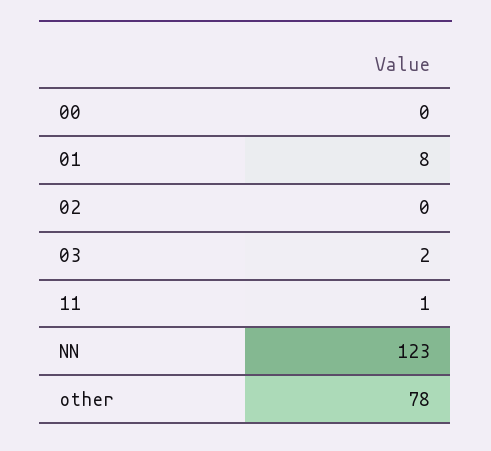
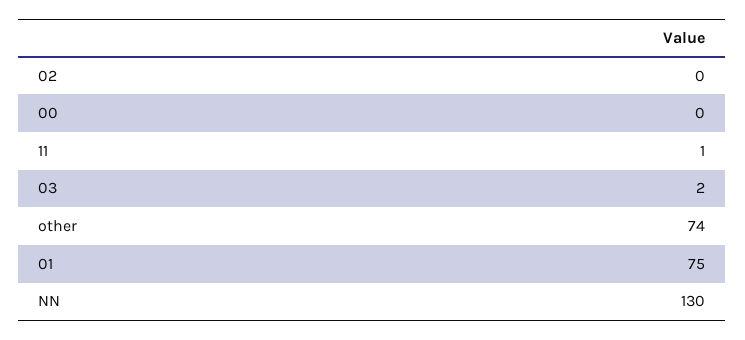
  {
    "00": 0,
-   "01": 8,
+   "01": 75,
    "02": 0,
    "03": 2,
    "11": 1,
-   "NN": 123,
+   "NN": 130,
-   "other": 78
+   "other": 74
  }

